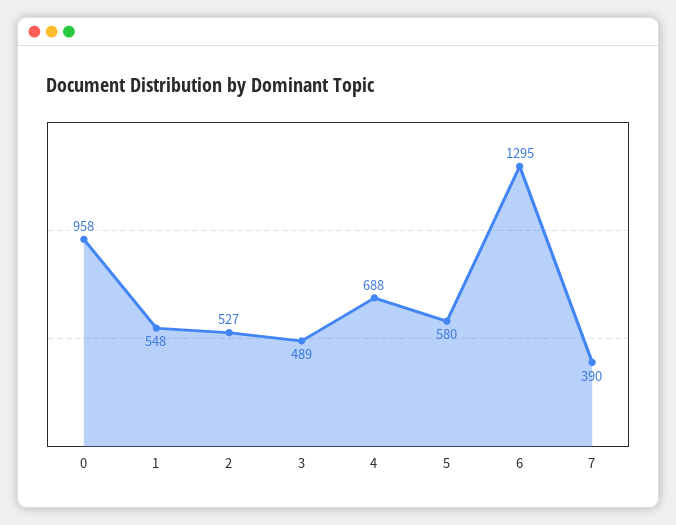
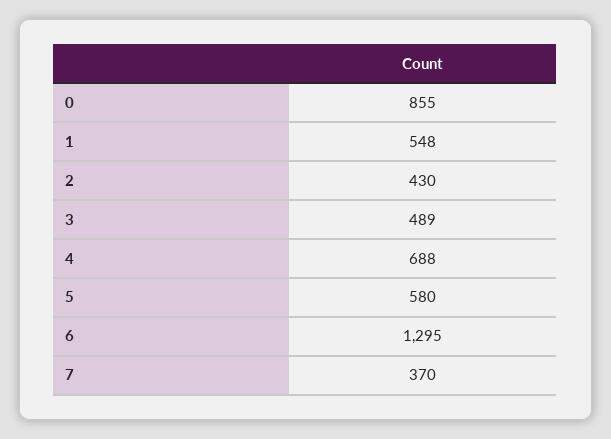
  {
-   "0": 958,
+   "0": 855,
    "1": 548,
-   "2": 527,
+   "2": 430,
    "3": 489,
    "4": 688,
    "5": 580,
    "6": 1295,
-   "7": 390
+   "7": 370
  }

